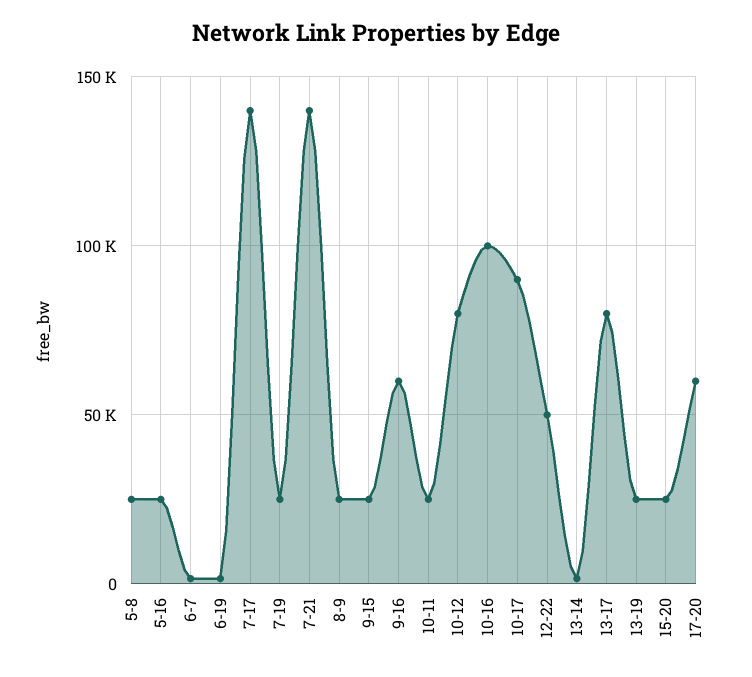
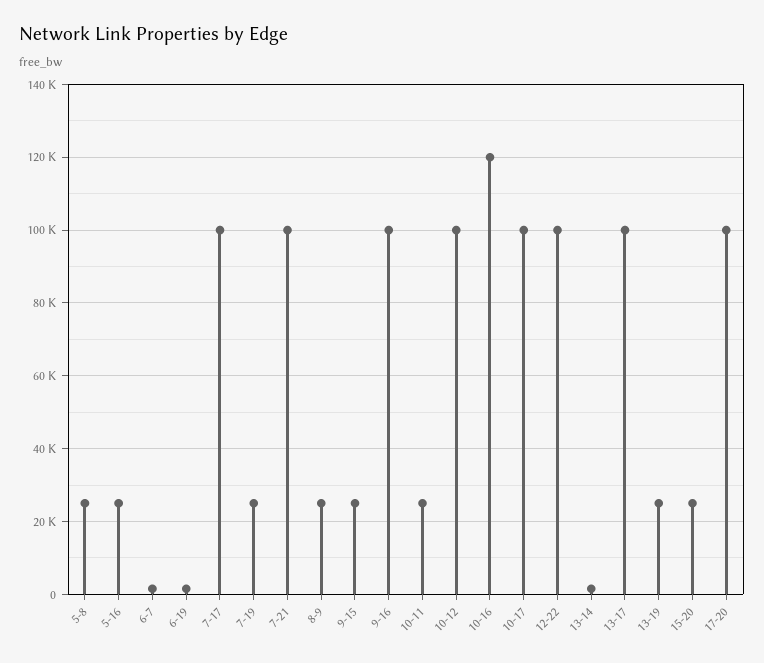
  {
    "5-8": 26000,
    "5-16": 26000,
    "6-7": 2000,
    "6-19": 2000,
-   "7-17": 140000,
+   "7-17": 100000,
    "7-19": 26000,
-   "7-21": 140000,
+   "7-21": 100000,
    "8-9": 26000,
    "9-15": 26000,
-   "9-16": 60000,
+   "9-16": 100000,
    "10-11": 26000,
-   "10-12": 80000,
+   "10-12": 100000,
-   "10-16": 100000,
+   "10-16": 120000,
-   "10-17": 90000,
+   "10-17": 100000,
-   "12-22": 50000,
+   "12-22": 100000,
    "13-14": 2000,
-   "13-17": 80000,
+   "13-17": 100000,
    "13-19": 26000,
    "15-20": 26000,
-   "17-20": 60000
+   "17-20": 100000
  }

